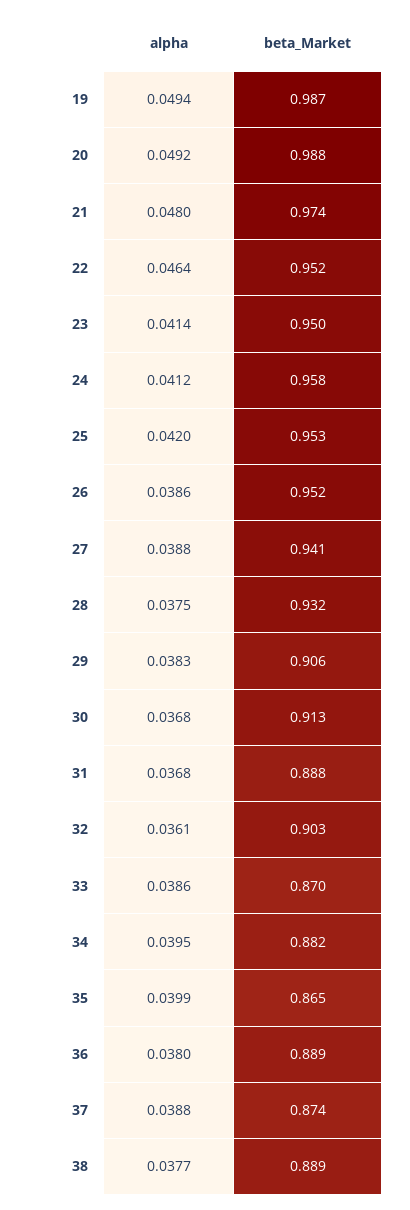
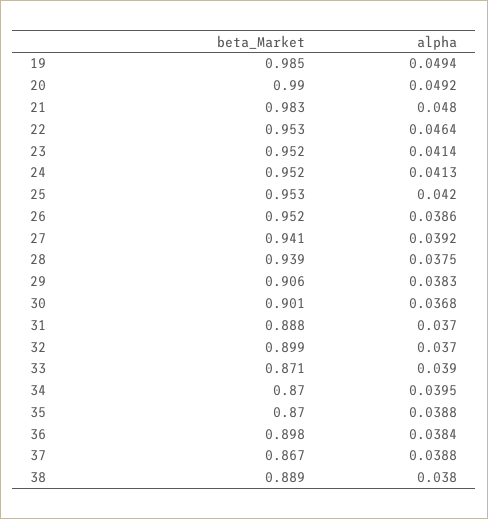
  {
    "alpha": {
      "19": 0.0494,
      "20": 0.0492,
      "21": 0.048,
      "22": 0.0464,
      "23": 0.0414,
-     "24": 0.0412,
+     "24": 0.0413,
      "25": 0.042,
      "26": 0.0386,
-     "27": 0.0388,
+     "27": 0.0392,
      "28": 0.0375,
      "29": 0.0383,
      "30": 0.0368,
-     "31": 0.0368,
+     "31": 0.037,
-     "32": 0.0361,
+     "32": 0.037,
-     "33": 0.0386,
+     "33": 0.039,
      "34": 0.0395,
-     "35": 0.0399,
+     "35": 0.0388,
-     "36": 0.038,
+     "36": 0.0384,
      "37": 0.0388,
-     "38": 0.0377
+     "38": 0.038
    },
    "beta_Market": {
-     "19": 0.987,
+     "19": 0.985,
-     "20": 0.988,
+     "20": 0.99,
-     "21": 0.974,
+     "21": 0.983,
-     "22": 0.952,
+     "22": 0.953,
-     "23": 0.95,
+     "23": 0.952,
-     "24": 0.958,
+     "24": 0.952,
      "25": 0.953,
      "26": 0.952,
      "27": 0.941,
-     "28": 0.932,
+     "28": 0.939,
      "29": 0.906,
-     "30": 0.913,
+     "30": 0.901,
      "31": 0.888,
-     "32": 0.903,
+     "32": 0.899,
-     "33": 0.87,
+     "33": 0.871,
-     "34": 0.882,
+     "34": 0.87,
-     "35": 0.865,
+     "35": 0.87,
-     "36": 0.889,
+     "36": 0.898,
-     "37": 0.874,
+     "37": 0.867,
      "38": 0.889
    }
  }

